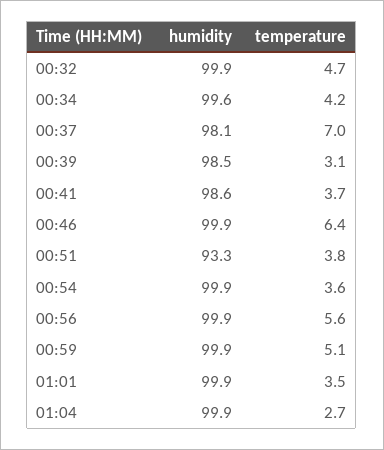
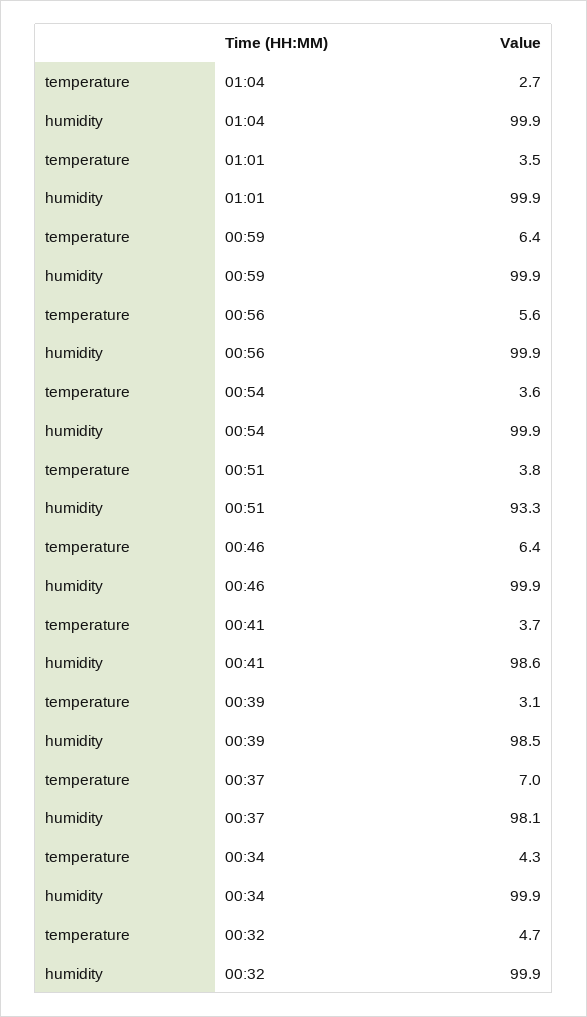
  {
    "humidity": {
      "00:32": 99.9,
-     "00:34": 99.6,
+     "00:34": 99.9,
      "00:37": 98.1,
      "00:39": 98.5,
      "00:41": 98.6,
      "00:46": 99.9,
      "00:51": 93.3,
      "00:54": 99.9,
      "00:56": 99.9,
      "00:59": 99.9,
      "01:01": 99.9,
      "01:04": 99.9
    },
    "temperature": {
      "00:32": 4.7,
-     "00:34": 4.2,
+     "00:34": 4.3,
      "00:37": 7,
      "00:39": 3.1,
      "00:41": 3.7,
      "00:46": 6.4,
      "00:51": 3.8,
      "00:54": 3.6,
      "00:56": 5.6,
-     "00:59": 5.1,
+     "00:59": 6.4,
      "01:01": 3.5,
      "01:04": 2.7
    }
  }

